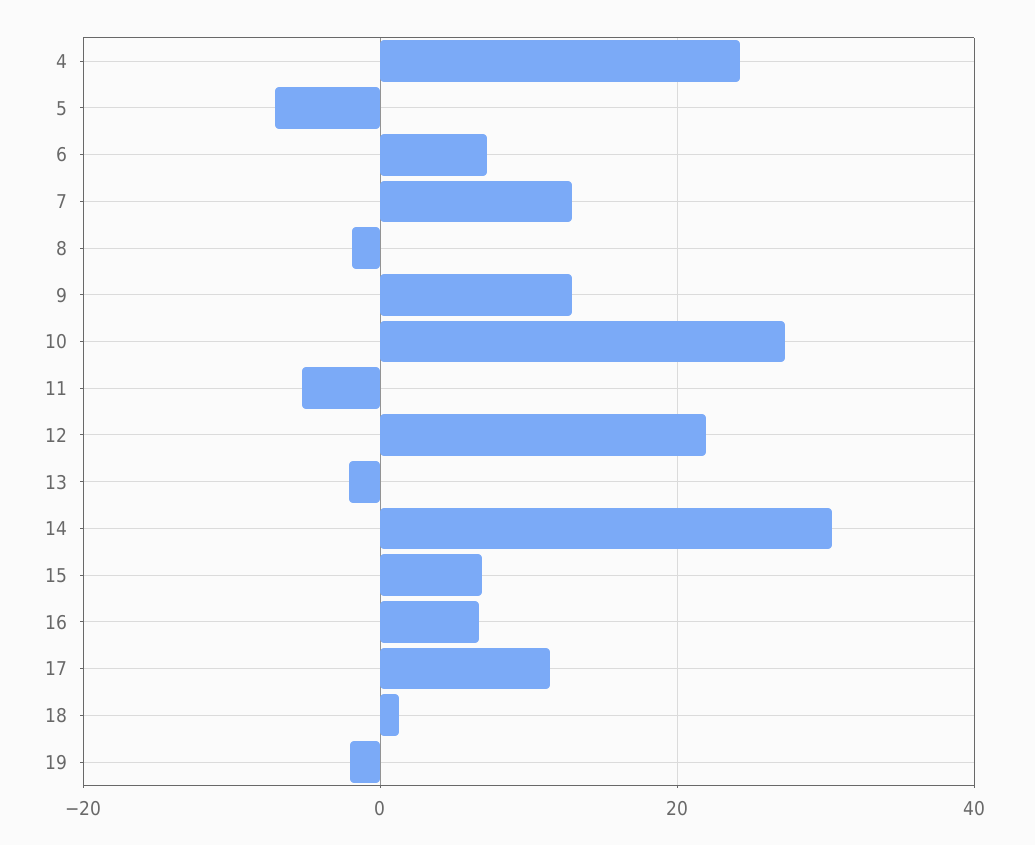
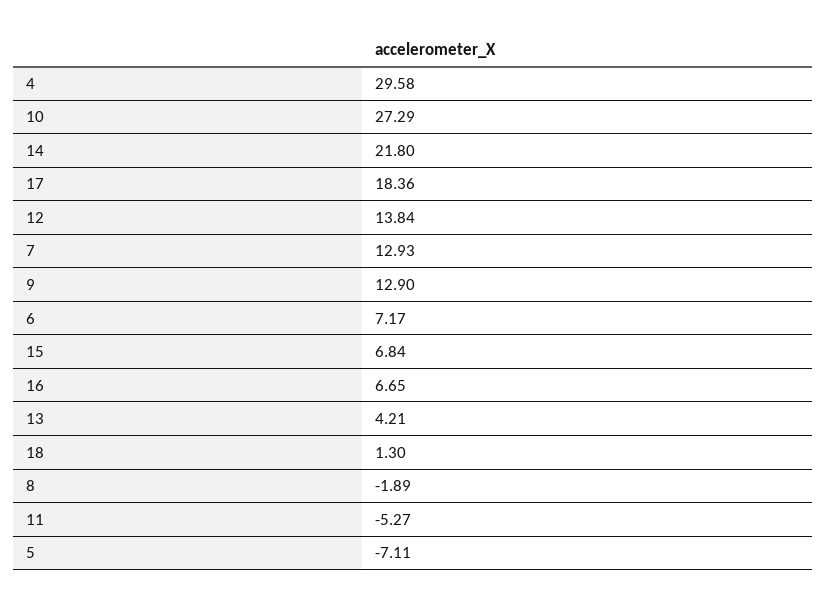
  {
-   "4": 24,
+   "4": 29.58,
    "5": -7.11,
    "6": 7.17,
    "7": 12.93,
    "8": -1.89,
    "9": 12.9,
    "10": 27.29,
    "11": -5.27,
-   "12": 22,
+   "12": 13.84,
-   "13": -2,
+   "13": 4.21,
-   "14": 30,
+   "14": 21.8,
    "15": 6.84,
    "16": 6.65,
-   "17": 12,
+   "17": 18.36,
-   "18": 1.3,
+   "18": 1.3
-   "19": -2
  }

